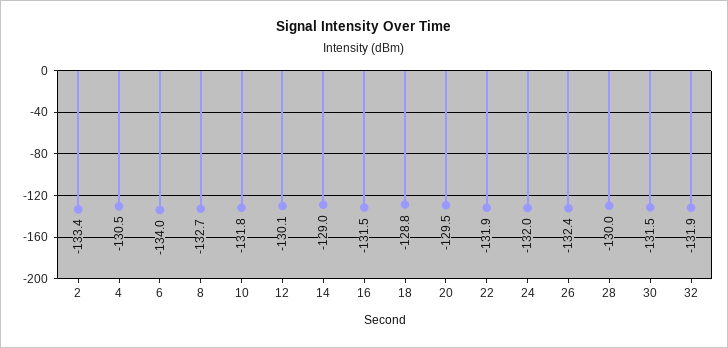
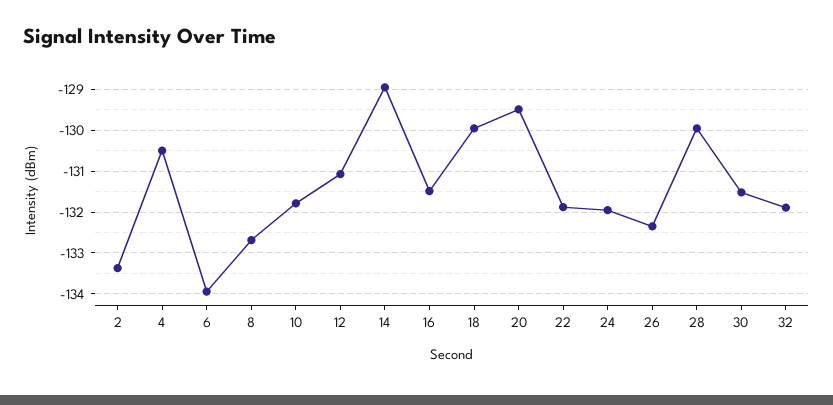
  {
    "2": -133.4,
    "4": -130.5,
    "6": -134,
    "8": -132.7,
    "10": -131.8,
-   "12": -130.1,
+   "12": -131,
    "14": -129,
    "16": -131.5,
-   "18": -128.8,
+   "18": -130,
    "20": -129.5,
    "22": -131.9,
    "24": -132,
    "26": -132.4,
    "28": -130,
    "30": -131.5,
    "32": -131.9
  }

